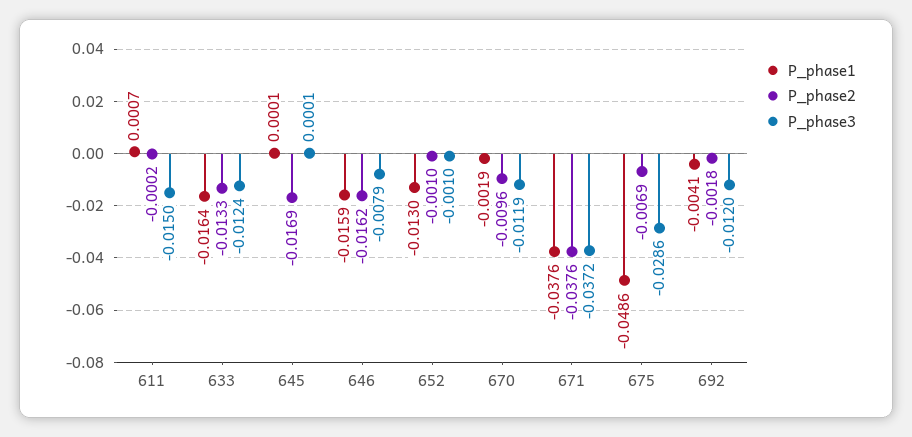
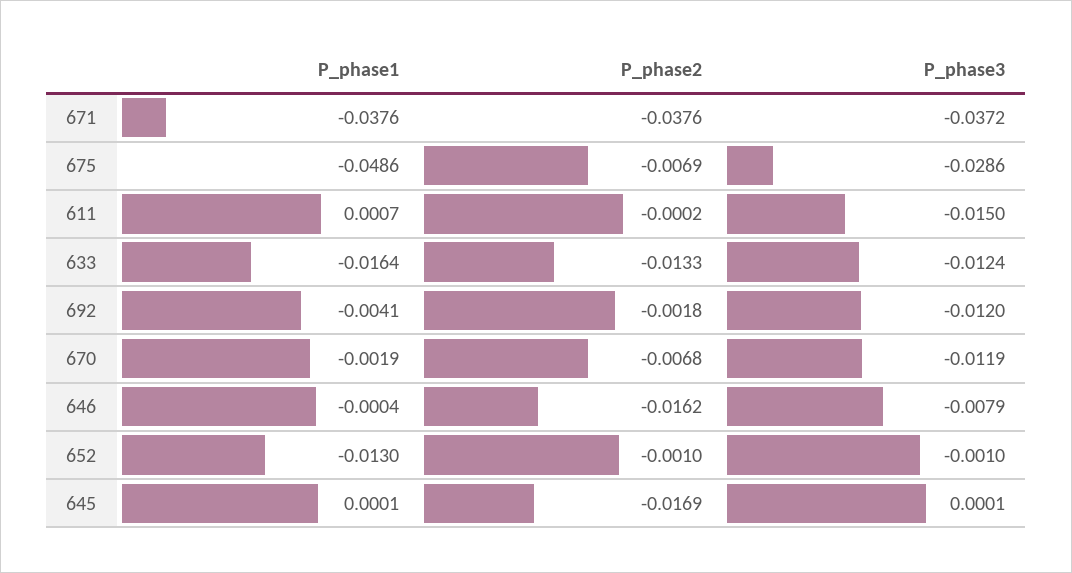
  {
    "P_phase1": {
      "611": 0.0007,
      "633": -0.0164,
      "645": 0.0001,
-     "646": -0.0159,
+     "646": -0.0004,
      "652": -0.013,
      "670": -0.0019,
      "671": -0.0376,
      "675": -0.0486,
      "692": -0.0041
    },
    "P_phase2": {
      "611": -0.0002,
      "633": -0.0133,
      "645": -0.0169,
      "646": -0.0162,
      "652": -0.001,
-     "670": -0.0096,
+     "670": -0.0068,
      "671": -0.0376,
      "675": -0.0069,
      "692": -0.0018
    },
    "P_phase3": {
      "611": -0.015,
      "633": -0.0124,
      "645": 0.0001,
      "646": -0.0079,
      "652": -0.001,
      "670": -0.0119,
      "671": -0.0372,
      "675": -0.0286,
      "692": -0.012
    }
  }

